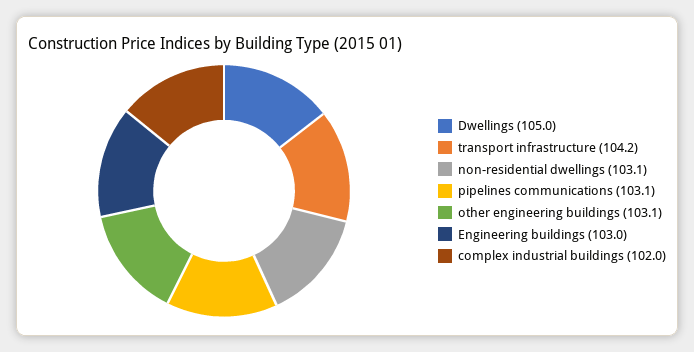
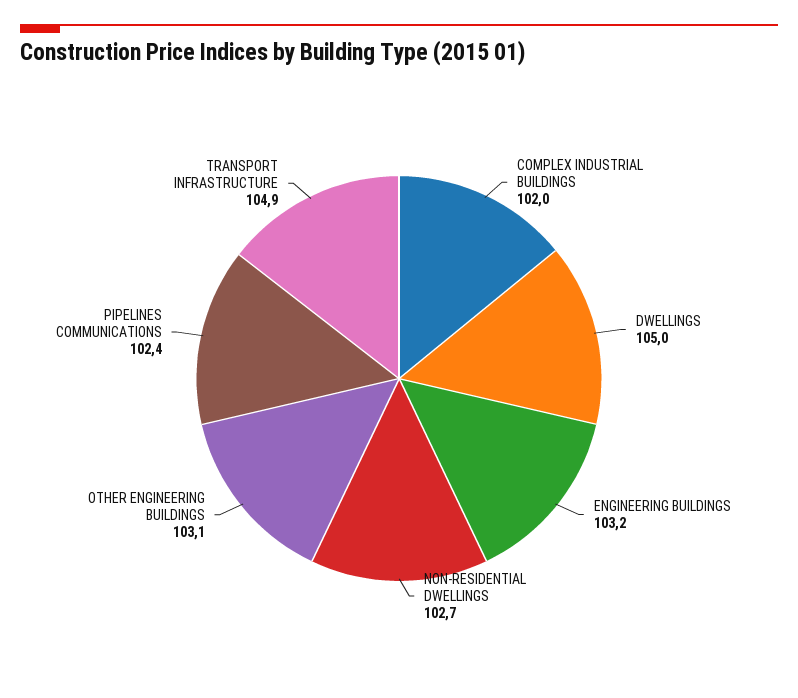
  {
    "Dwellings": 105,
-   "transport infrastructure": 104.2,
+   "transport infrastructure": 104.9,
-   "non-residential dwellings": 103.1,
+   "non-residential dwellings": 102.7,
-   "pipelines communications": 103.1,
+   "pipelines communications": 102.4,
    "other engineering buildings": 103.1,
-   "Engineering buildings": 103,
+   "Engineering buildings": 103.2,
    "complex industrial buildings": 102
  }

